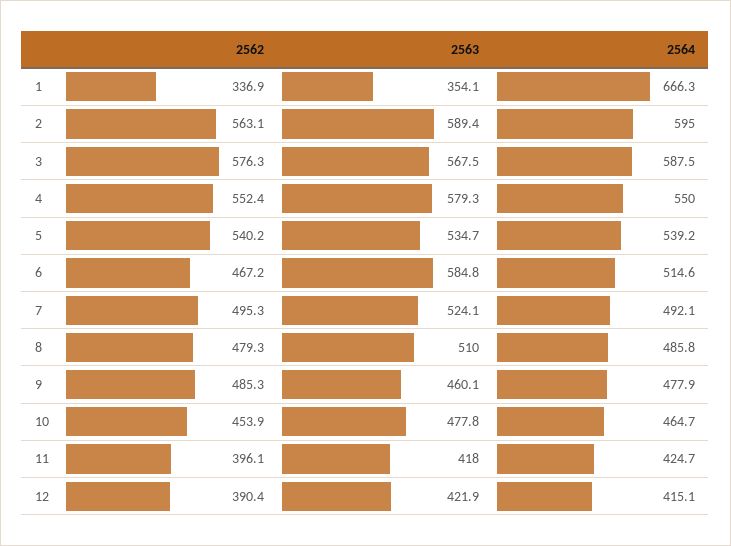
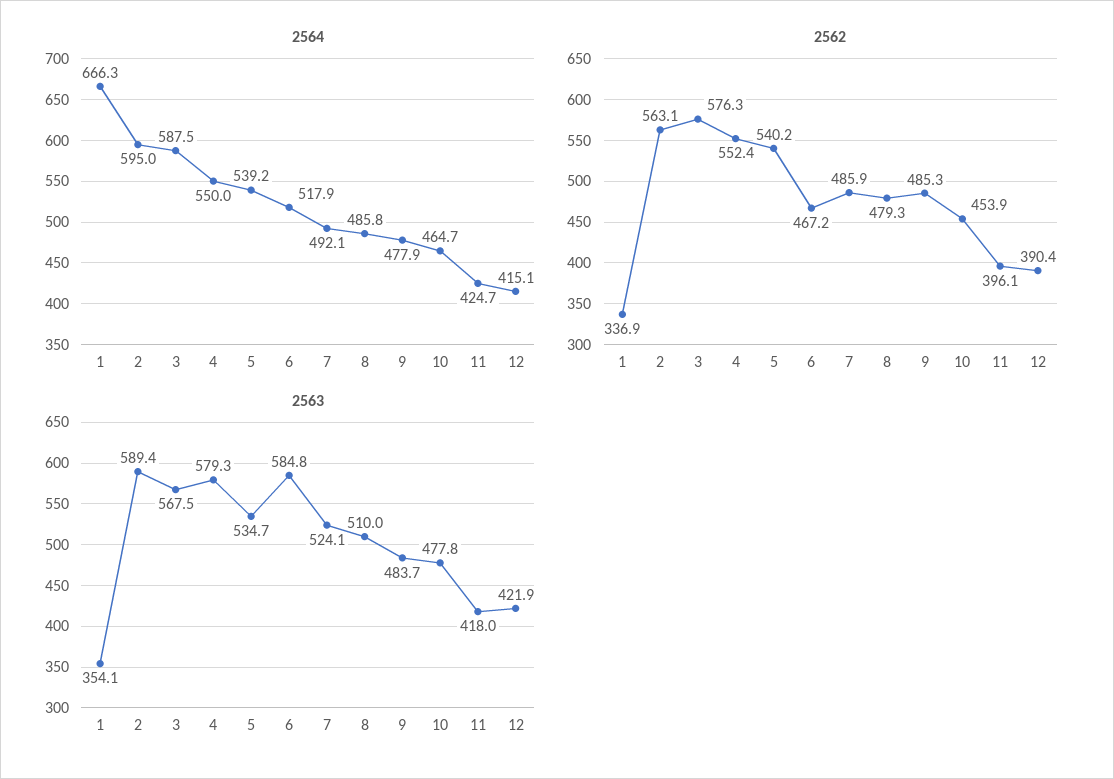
  {
    "2562": {
      "1": 336.9,
      "2": 563.1,
      "3": 576.3,
      "4": 552.4,
      "5": 540.2,
      "6": 467.2,
-     "7": 495.3,
+     "7": 485.9,
      "8": 479.3,
      "9": 485.3,
      "10": 453.9,
      "11": 396.1,
      "12": 390.4
    },
    "2563": {
      "1": 354.1,
      "2": 589.4,
      "3": 567.5,
      "4": 579.3,
      "5": 534.7,
      "6": 584.8,
      "7": 524.1,
      "8": 510,
-     "9": 460.1,
+     "9": 483.7,
      "10": 477.8,
      "11": 418,
      "12": 421.9
    },
    "2564": {
      "1": 666.3,
      "2": 595,
      "3": 587.5,
      "4": 550,
      "5": 539.2,
-     "6": 514.6,
+     "6": 517.9,
      "7": 492.1,
      "8": 485.8,
      "9": 477.9,
      "10": 464.7,
      "11": 424.7,
      "12": 415.1
    }
  }

